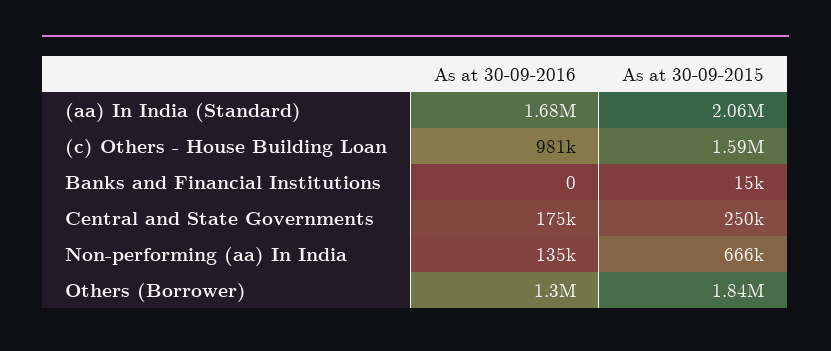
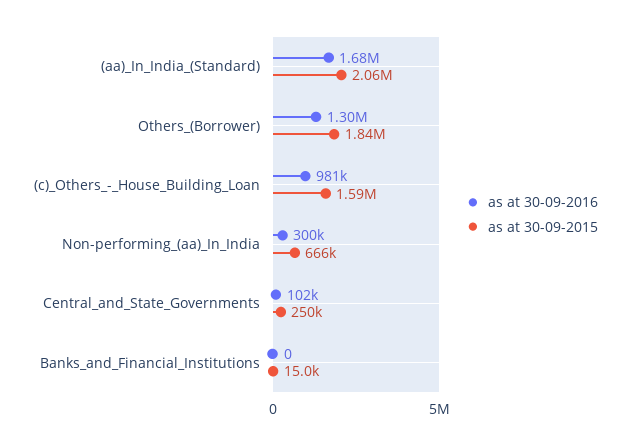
  {
    "As at 30-09-2016": {
      "(aa) In India (Standard)": 1680000,
      "(c) Others - House Building Loan": 981000,
      "Banks and Financial Institutions": 0,
-     "Central and State Governments": 175000,
+     "Central and State Governments": 102000,
-     "Non-performing (aa) In India": 135000,
+     "Non-performing (aa) In India": 300000,
      "Others (Borrower)": 1300000
    },
    "As at 30-09-2015": {
      "(aa) In India (Standard)": 2060000,
      "(c) Others - House Building Loan": 1590000,
      "Banks and Financial Institutions": 15000,
      "Central and State Governments": 250000,
      "Non-performing (aa) In India": 666000,
      "Others (Borrower)": 1840000
    }
  }

